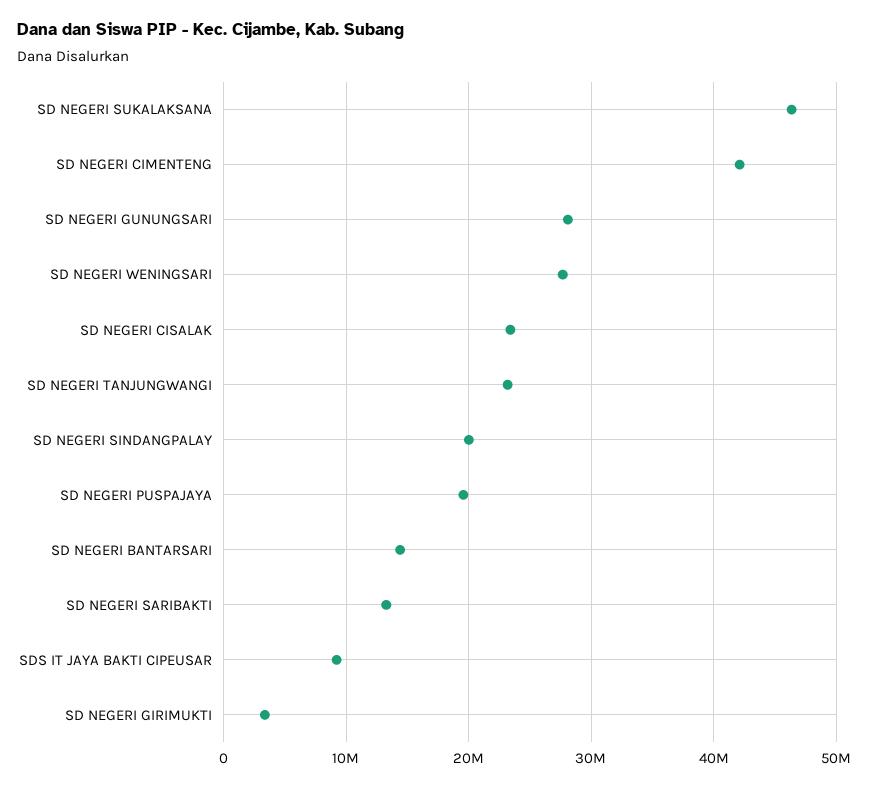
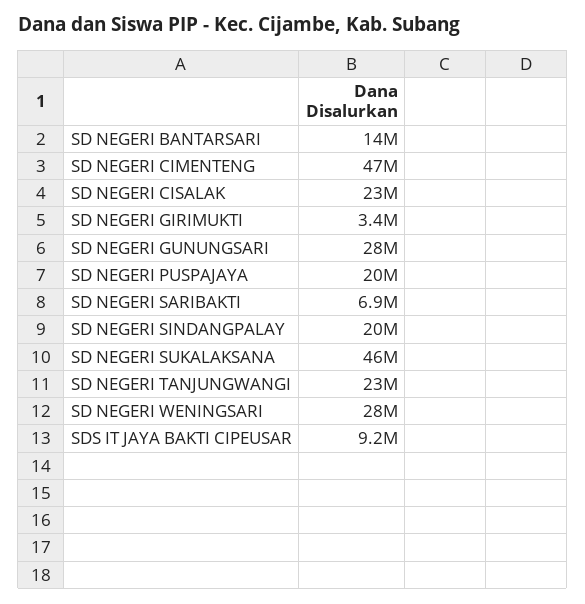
  {
    "SD NEGERI SUKALAKSANA": 46000000,
-   "SD NEGERI CIMENTENG": 42000000,
+   "SD NEGERI CIMENTENG": 47000000,
    "SD NEGERI GUNUNGSARI": 28000000,
    "SD NEGERI WENINGSARI": 28000000,
    "SD NEGERI CISALAK": 23000000,
    "SD NEGERI TANJUNGWANGI": 23000000,
    "SD NEGERI SINDANGPALAY": 20000000,
    "SD NEGERI PUSPAJAYA": 20000000,
    "SD NEGERI BANTARSARI": 14000000,
-   "SD NEGERI SARIBAKTI": 13000000,
+   "SD NEGERI SARIBAKTI": 6900000,
    "SDS IT JAYA BAKTI CIPEUSAR": 9200000,
    "SD NEGERI GIRIMUKTI": 3400000
  }

